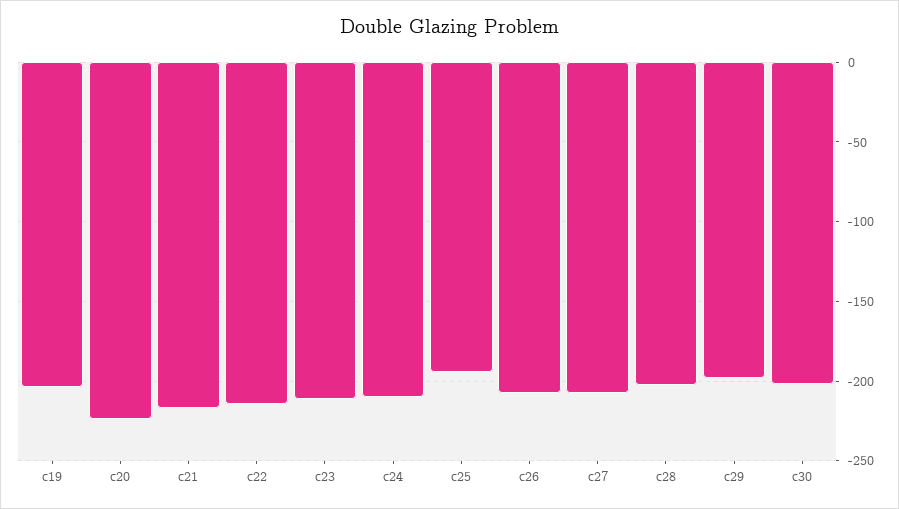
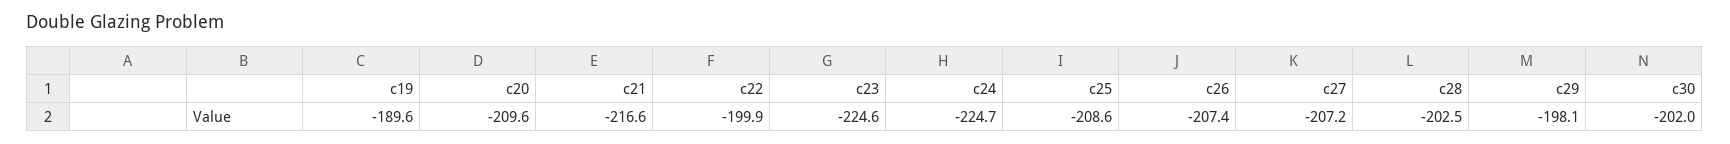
  {
-   "c19": -205,
+   "c19": -189.6,
-   "c20": -225,
+   "c20": -209.6,
    "c21": -216.6,
-   "c22": -215,
+   "c22": -199.9,
-   "c23": -210,
+   "c23": -224.6,
-   "c24": -210,
+   "c24": -224.7,
-   "c25": -195,
+   "c25": -208.6,
    "c26": -207.4,
    "c27": -207.2,
    "c28": -202.5,
    "c29": -198.1,
    "c30": -202
  }

